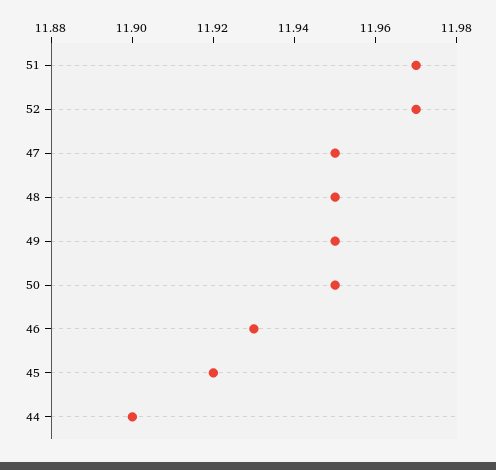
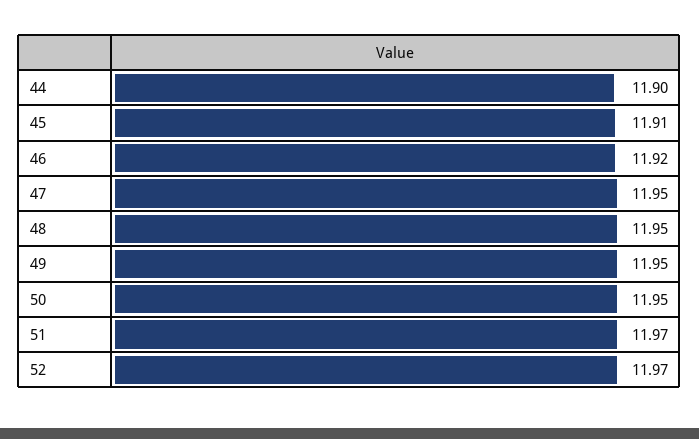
  {
    "51": 11.97,
    "52": 11.97,
    "47": 11.95,
    "48": 11.95,
    "49": 11.95,
    "50": 11.95,
-   "46": 11.93,
+   "46": 11.92,
-   "45": 11.92,
+   "45": 11.91,
    "44": 11.9
  }

